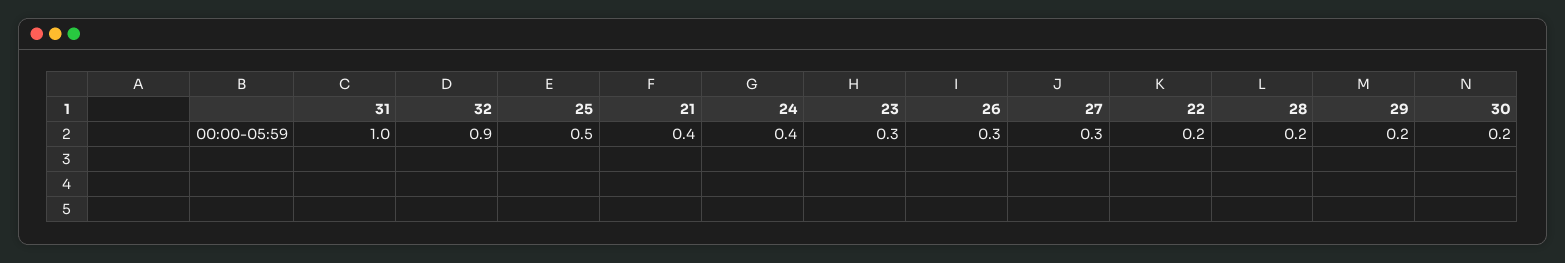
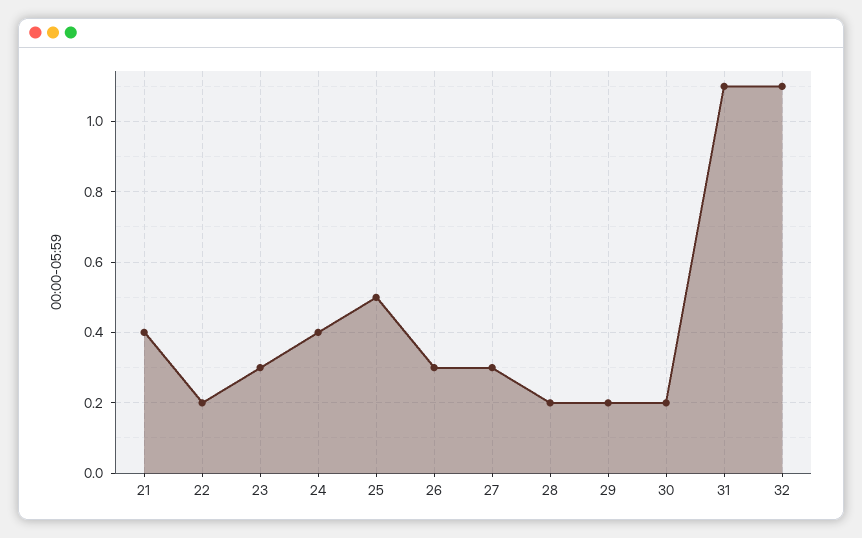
  {
-   "31": 1,
+   "31": 1.1,
-   "32": 0.9,
+   "32": 1.1,
    "25": 0.5,
    "21": 0.4,
    "24": 0.4,
    "23": 0.3,
    "26": 0.3,
    "27": 0.3,
    "22": 0.2,
    "28": 0.2,
    "29": 0.2,
    "30": 0.2
  }

